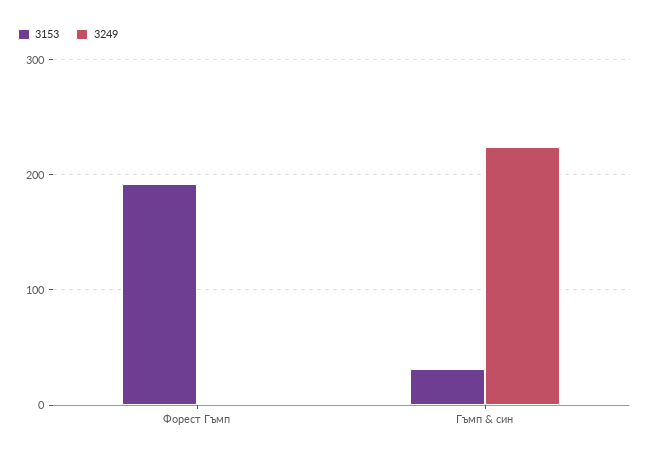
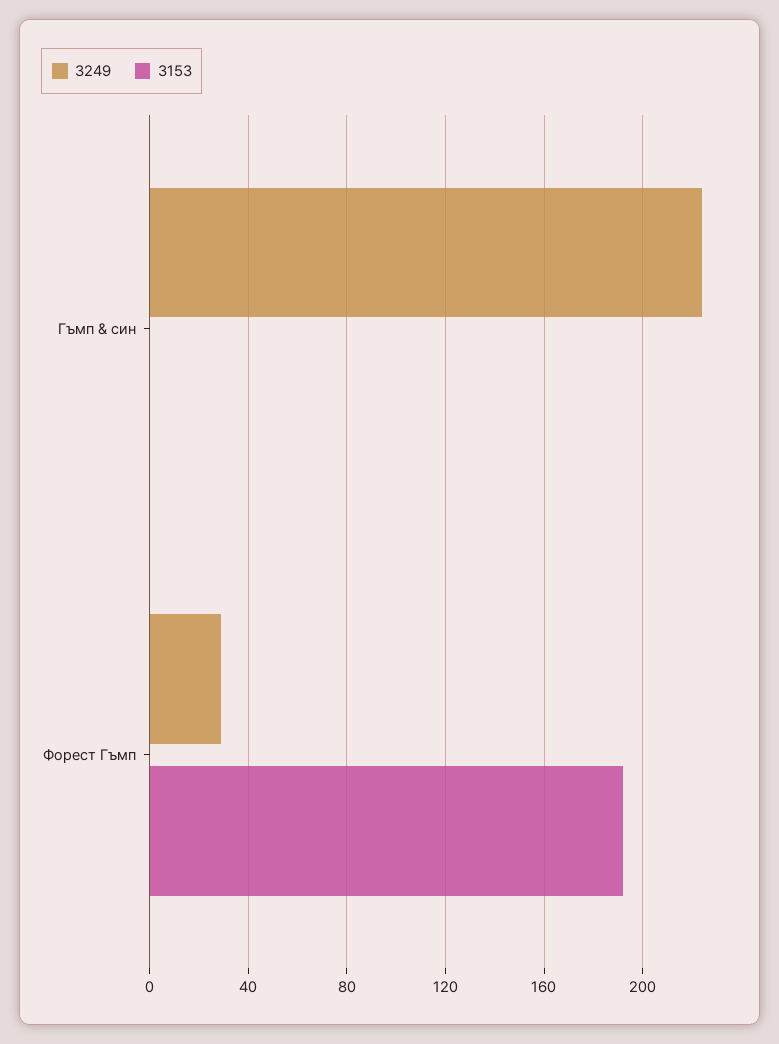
  {
    "3153": {
      "Форест Гъмп": 190,
-     "Гъмп & син": 30
+     "Гъмп & син": 0
    },
    "3249": {
-     "Форест Гъмп": 0,
+     "Форест Гъмп": 30,
      "Гъмп & син": 225
    }
  }

